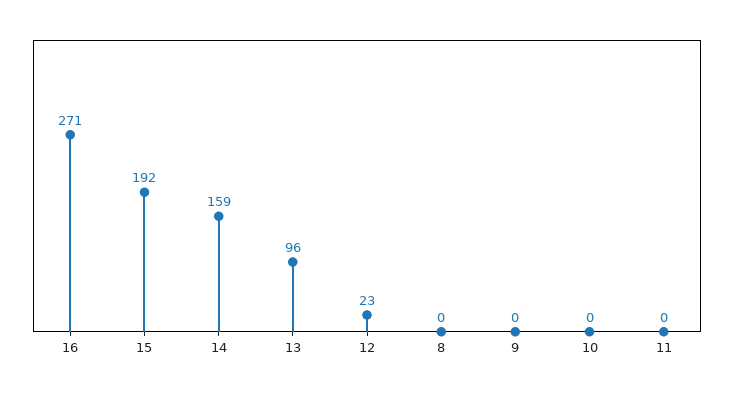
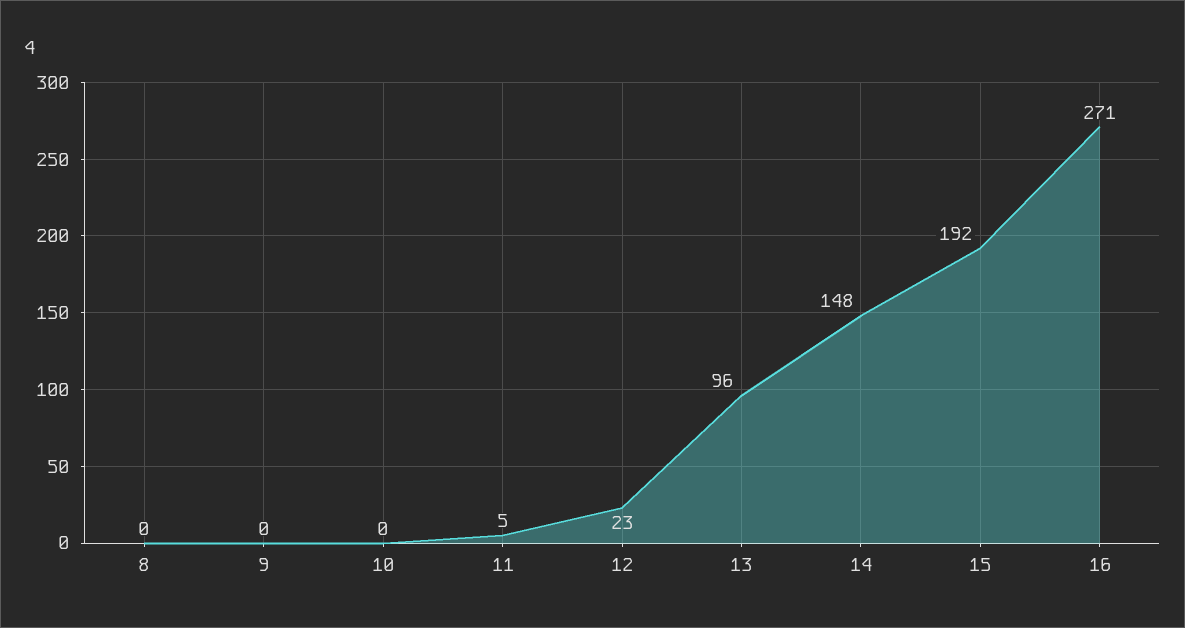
  {
    "16": 271,
    "15": 192,
-   "14": 159,
+   "14": 148,
    "13": 96,
    "12": 23,
    "8": 0,
    "9": 0,
    "10": 0,
-   "11": 0
+   "11": 5
  }

